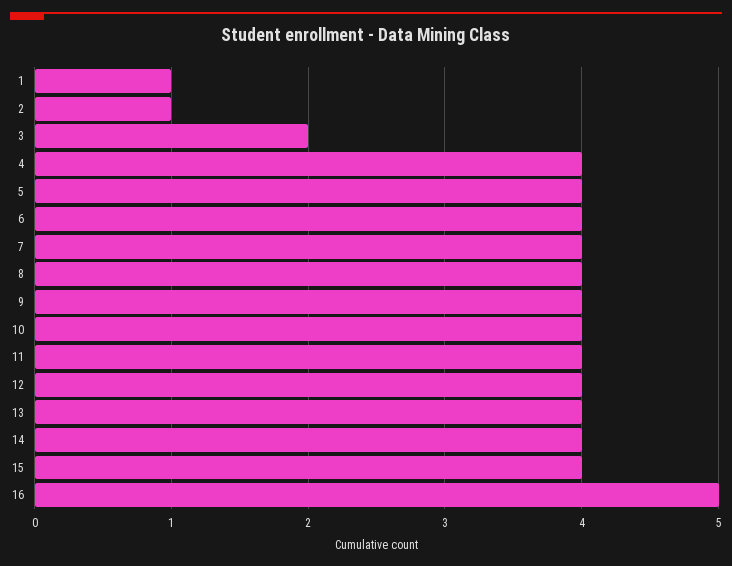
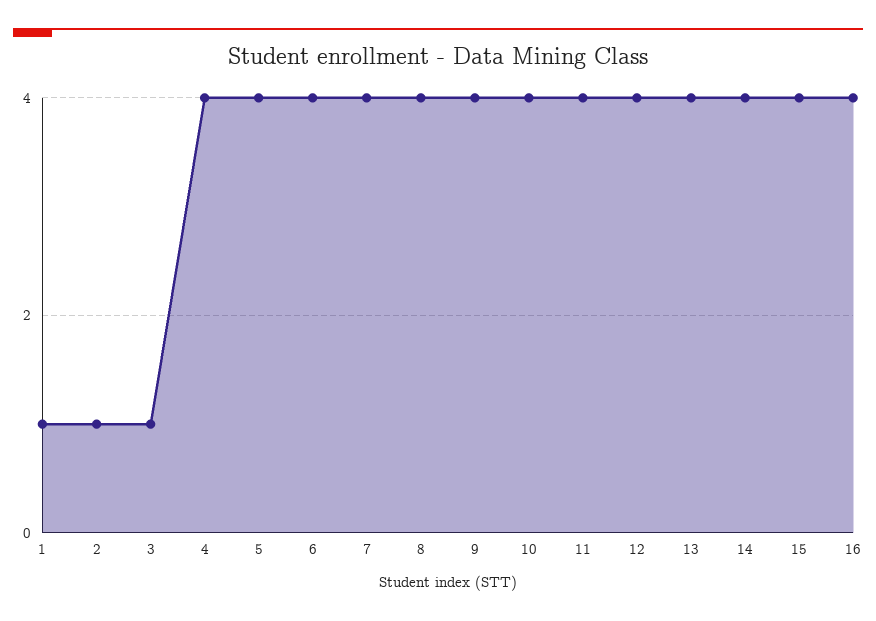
  {
    "1": 1,
    "2": 1,
-   "3": 2,
+   "3": 1,
    "4": 4,
    "5": 4,
    "6": 4,
    "7": 4,
    "8": 4,
    "9": 4,
    "10": 4,
    "11": 4,
    "12": 4,
    "13": 4,
    "14": 4,
    "15": 4,
-   "16": 5
+   "16": 4
  }

